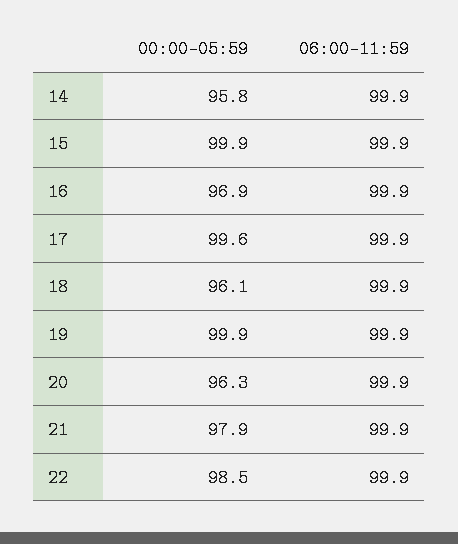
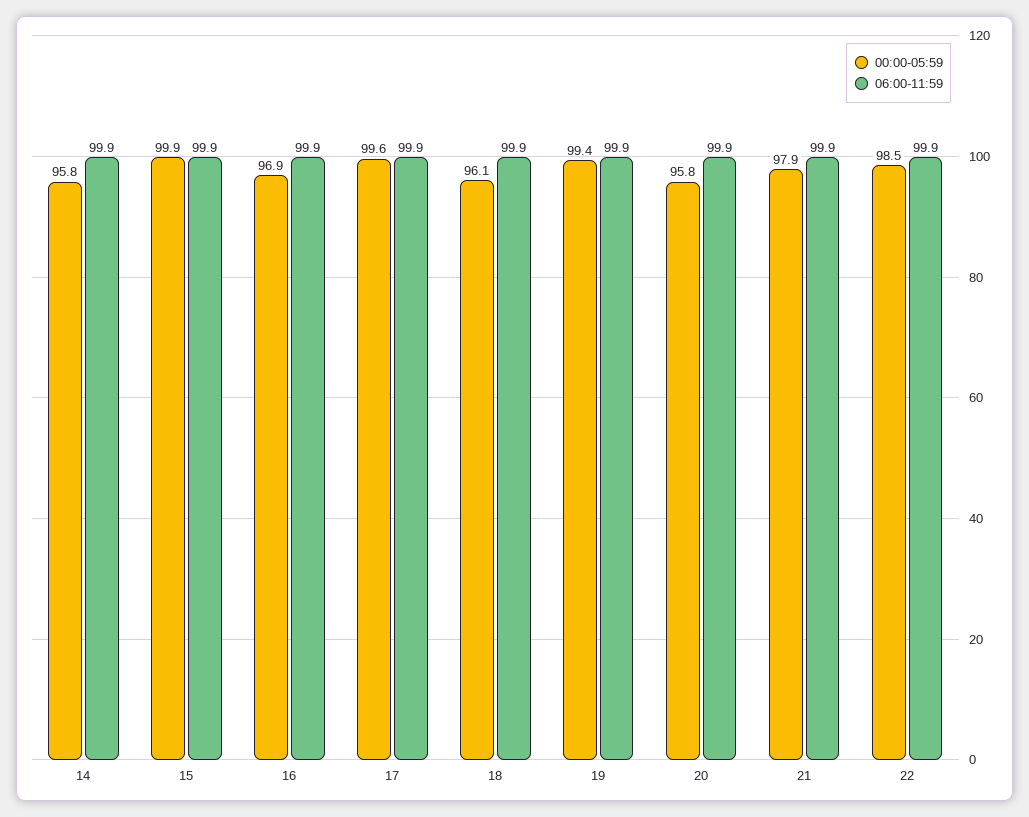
  {
    "00:00-05:59": {
      "14": 95.8,
      "15": 99.9,
      "16": 96.9,
      "17": 99.6,
      "18": 96.1,
-     "19": 99.9,
+     "19": 99.4,
-     "20": 96.3,
+     "20": 95.8,
      "21": 97.9,
      "22": 98.5
    },
    "06:00-11:59": {
      "14": 99.9,
      "15": 99.9,
      "16": 99.9,
      "17": 99.9,
      "18": 99.9,
      "19": 99.9,
      "20": 99.9,
      "21": 99.9,
      "22": 99.9
    }
  }

